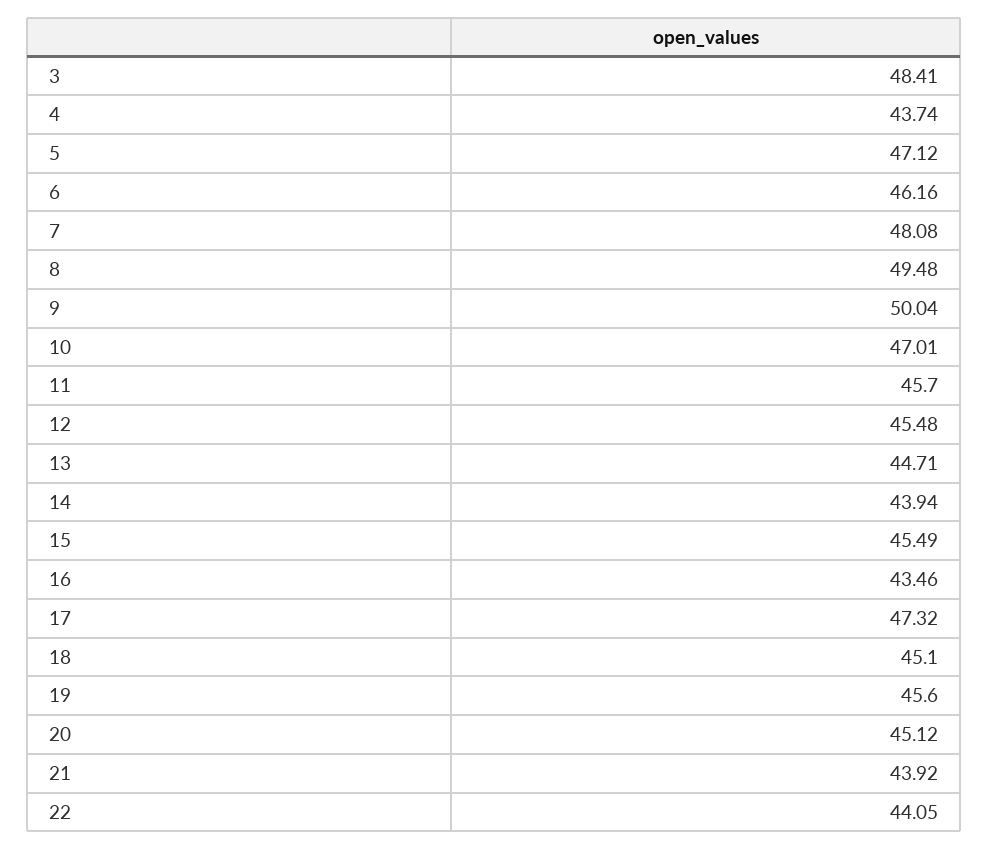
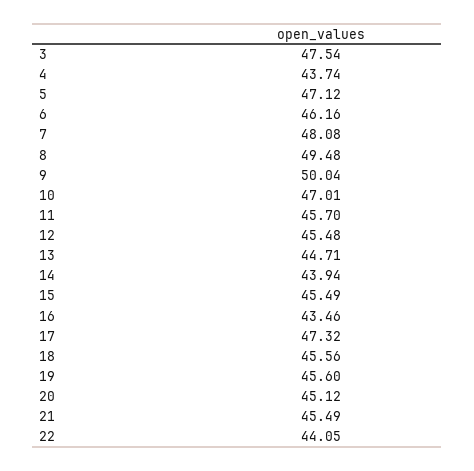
  {
-   "3": 48.41,
+   "3": 47.54,
    "4": 43.74,
    "5": 47.12,
    "6": 46.16,
    "7": 48.08,
    "8": 49.48,
    "9": 50.04,
    "10": 47.01,
    "11": 45.7,
    "12": 45.48,
    "13": 44.71,
    "14": 43.94,
    "15": 45.49,
    "16": 43.46,
    "17": 47.32,
-   "18": 45.1,
+   "18": 45.56,
    "19": 45.6,
    "20": 45.12,
-   "21": 43.92,
+   "21": 45.49,
    "22": 44.05
  }

